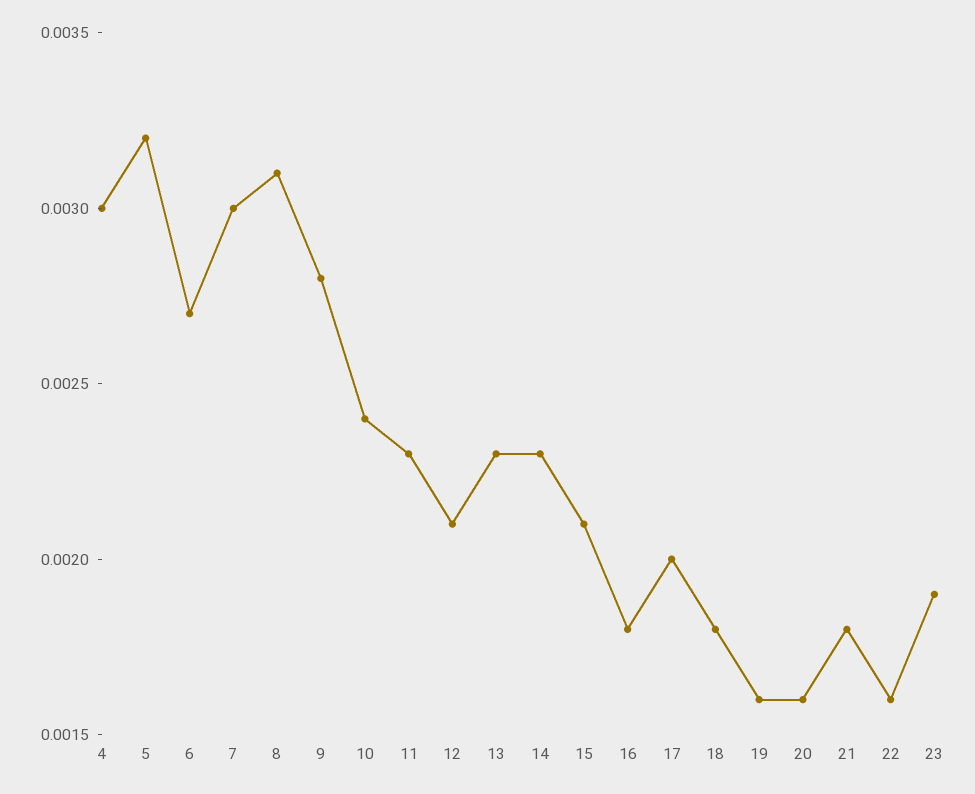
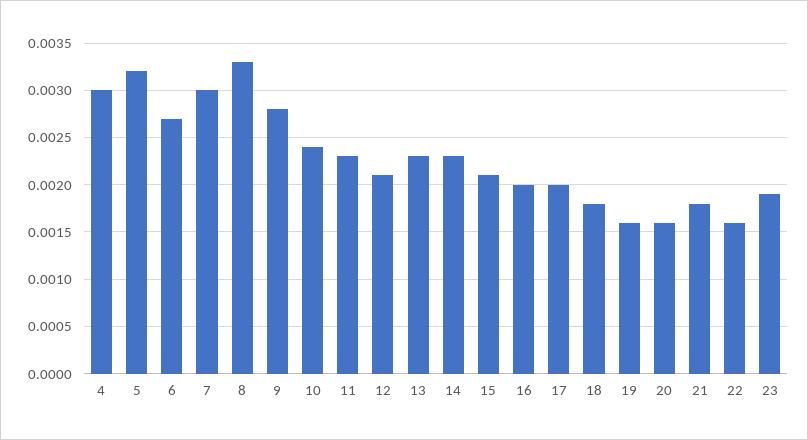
  {
    "4": 0.003,
    "5": 0.0032,
    "6": 0.0027,
    "7": 0.003,
-   "8": 0.0031,
+   "8": 0.0033,
    "9": 0.0028,
    "10": 0.0024,
    "11": 0.0023,
    "12": 0.0021,
    "13": 0.0023,
    "14": 0.0023,
    "15": 0.0021,
-   "16": 0.0018,
+   "16": 0.002,
    "17": 0.002,
    "18": 0.0018,
    "19": 0.0016,
    "20": 0.0016,
    "21": 0.0018,
    "22": 0.0016,
    "23": 0.0019
  }

